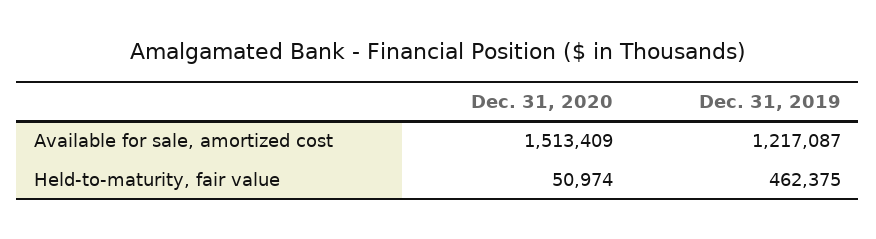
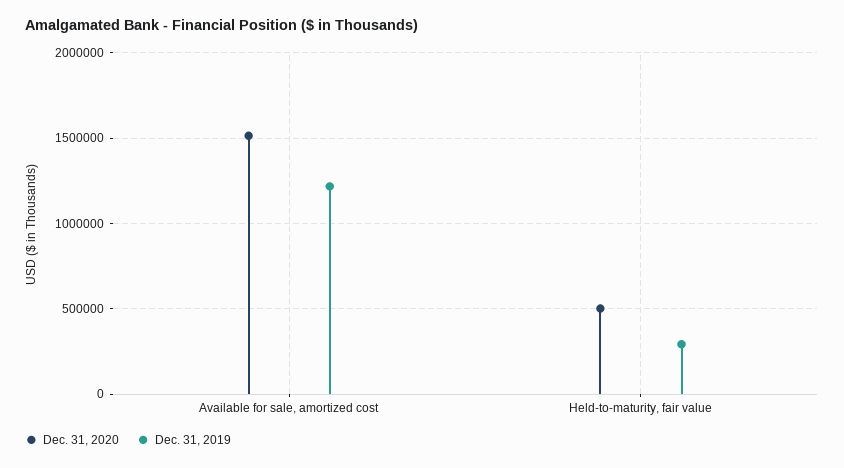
  {
    "Dec. 31, 2020": {
      "Available for sale, amortized cost": 1513409,
-     "Held-to-maturity, fair value": 50974
+     "Held-to-maturity, fair value": 500000
    },
    "Dec. 31, 2019": {
      "Available for sale, amortized cost": 1217087,
-     "Held-to-maturity, fair value": 462375
+     "Held-to-maturity, fair value": 300000
    }
  }

